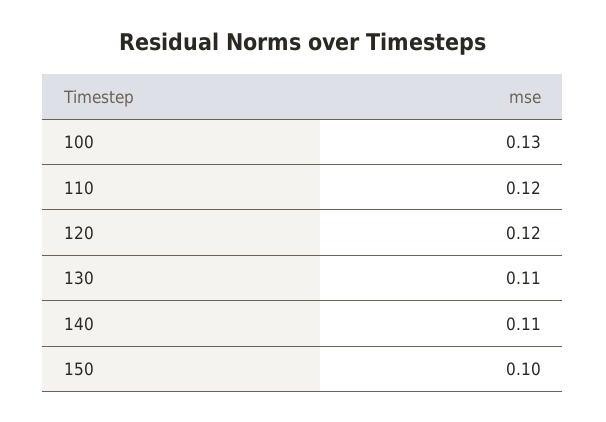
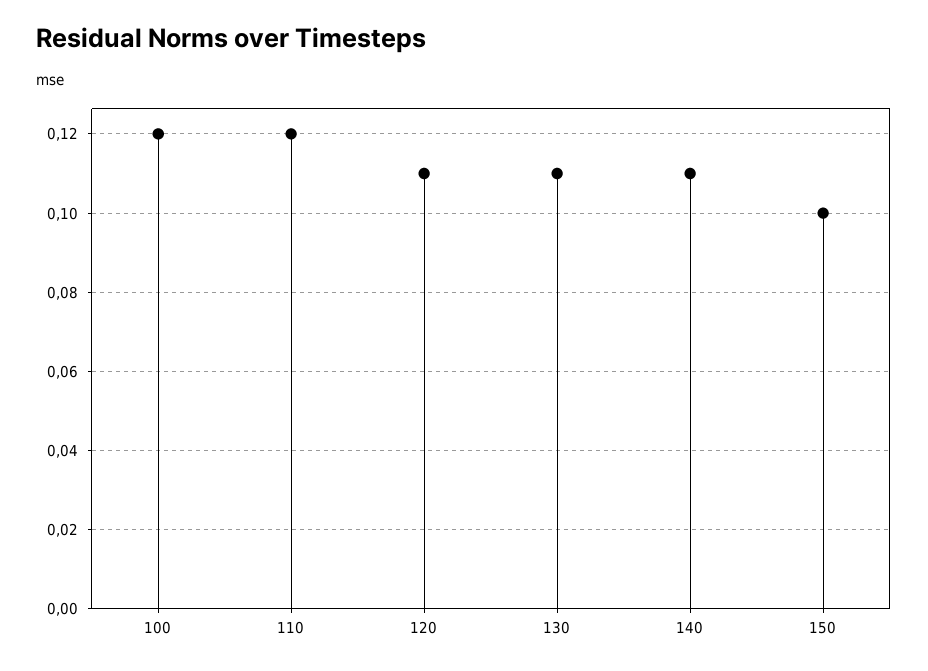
  {
-   "100": 0.13,
+   "100": 0.12,
    "110": 0.12,
-   "120": 0.12,
+   "120": 0.11,
    "130": 0.11,
    "140": 0.11,
    "150": 0.1
  }

